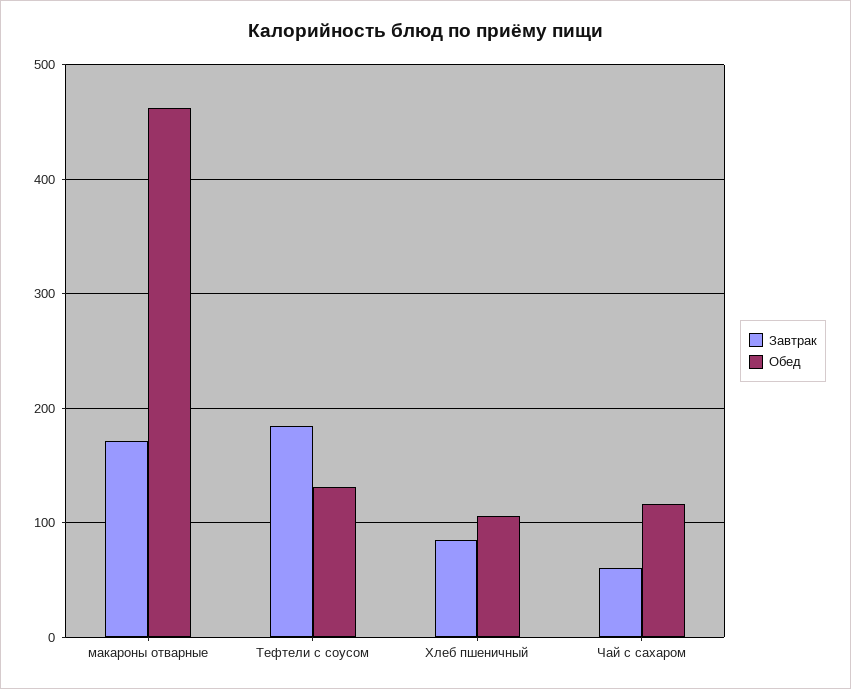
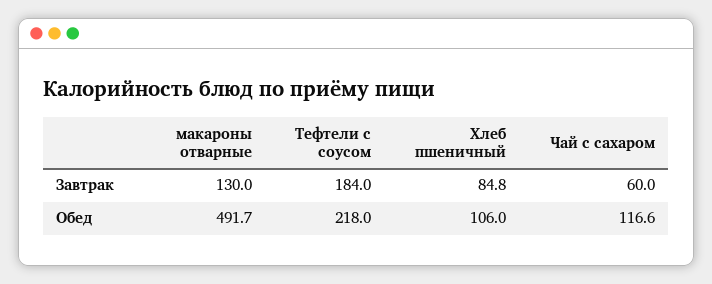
  {
    "Завтрак": {
-     "макароны отварные": 170,
+     "макароны отварные": 130,
      "Тефтели с соусом": 184,
      "Хлеб пшеничный": 84.8,
      "Чай с сахаром": 60
    },
    "Обед": {
-     "макароны отварные": 460,
+     "макароны отварные": 491.7,
-     "Тефтели с соусом": 130,
+     "Тефтели с соусом": 218,
      "Хлеб пшеничный": 106,
      "Чай с сахаром": 116.6
    }
  }

